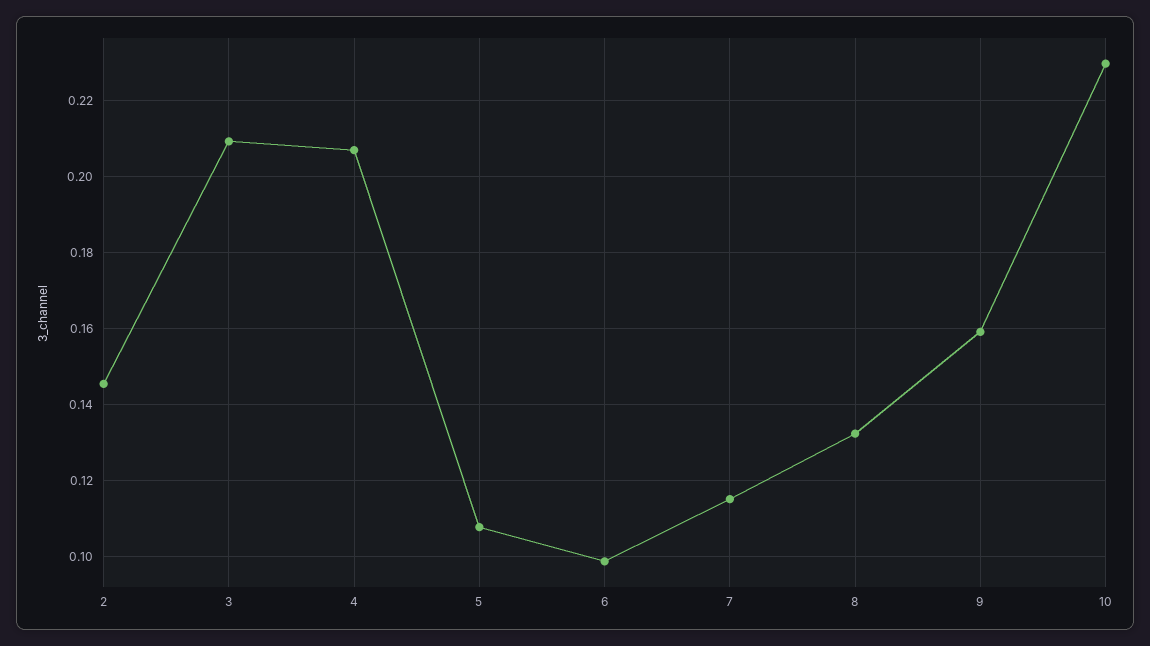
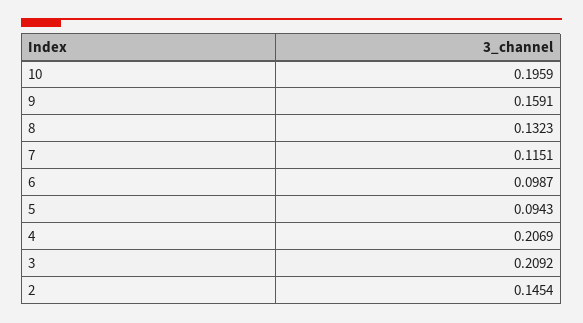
  {
    "2": 0.1454,
    "3": 0.2092,
    "4": 0.2069,
-   "5": 0.108,
+   "5": 0.0943,
    "6": 0.0987,
    "7": 0.1151,
    "8": 0.1323,
    "9": 0.1591,
-   "10": 0.23
+   "10": 0.1959
  }

